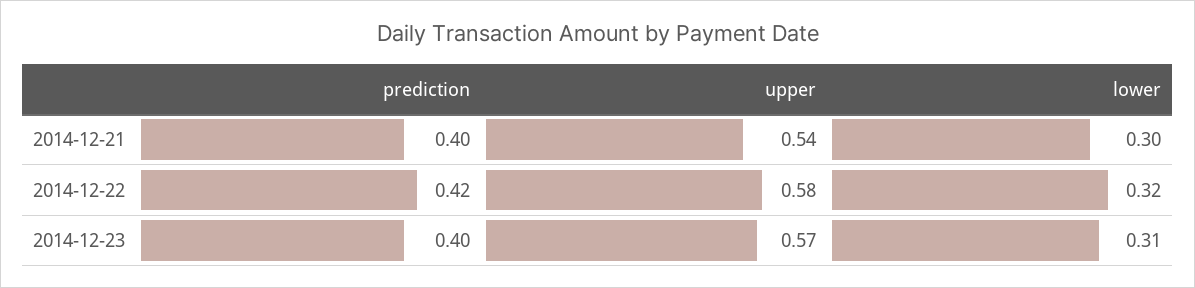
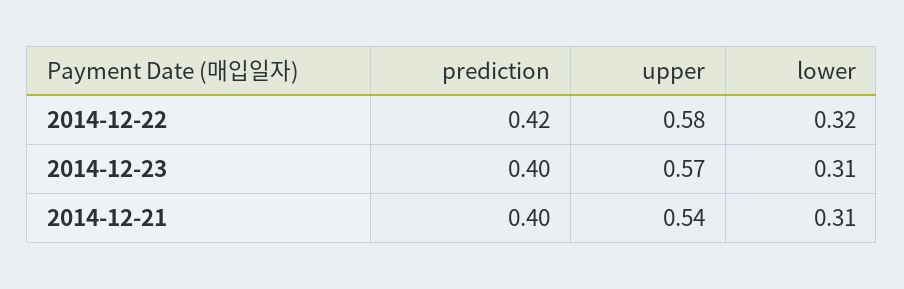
  {
    "prediction": {
      "2014-12-21": 0.4,
      "2014-12-22": 0.42,
      "2014-12-23": 0.4
    },
    "upper": {
      "2014-12-21": 0.54,
      "2014-12-22": 0.58,
      "2014-12-23": 0.57
    },
    "lower": {
-     "2014-12-21": 0.3,
+     "2014-12-21": 0.31,
      "2014-12-22": 0.32,
      "2014-12-23": 0.31
    }
  }

